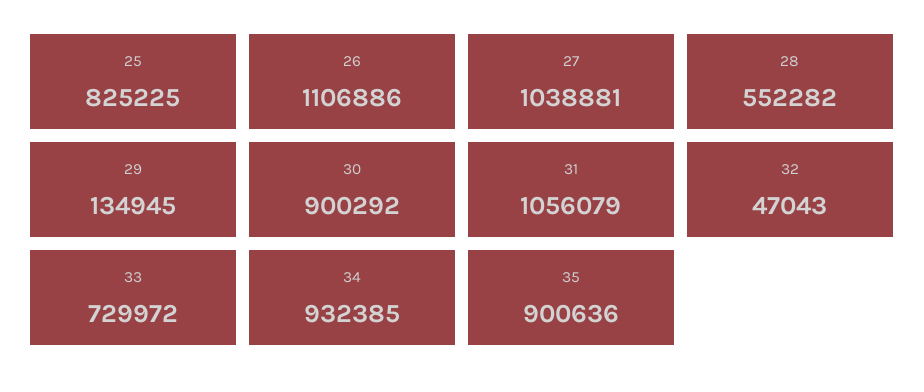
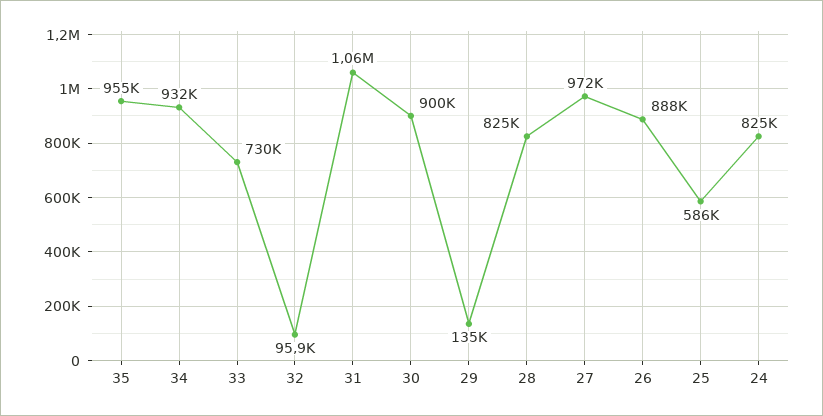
  {
-   "25": 825225,
+   "25": 586000,
-   "26": 1106886,
+   "26": 888000,
-   "27": 1038881,
+   "27": 972000,
-   "28": 552282,
+   "28": 825000,
    "29": 134945,
    "30": 900292,
    "31": 1056079,
-   "32": 47043,
+   "32": 95900,
    "33": 729972,
    "34": 932385,
-   "35": 900636
+   "35": 955000,
+   "24": 825000
  }

